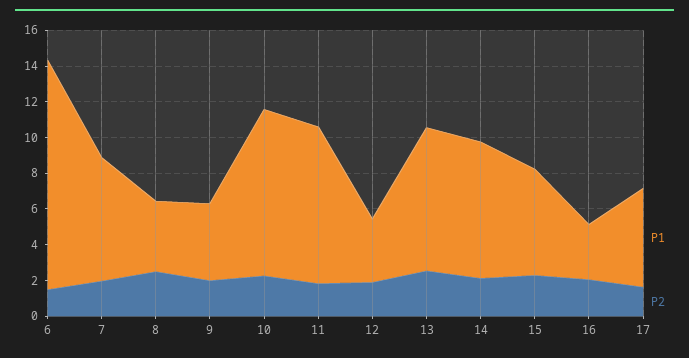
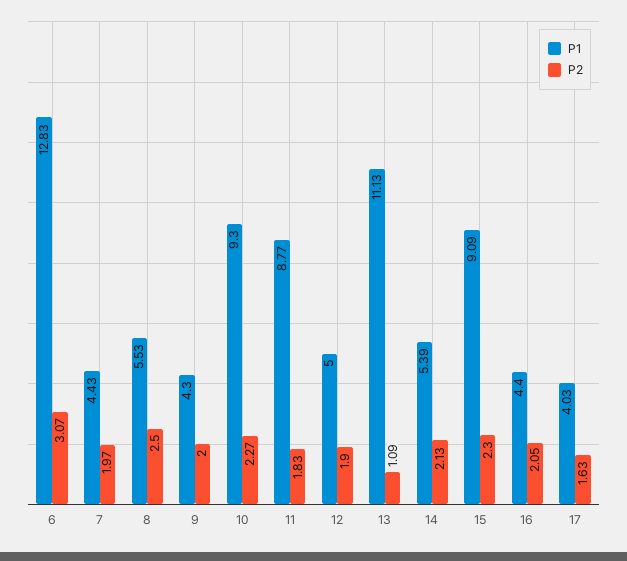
  {
    "P1": {
      "6": 12.83,
-     "7": 7,
+     "7": 4.43,
-     "8": 4,
+     "8": 5.53,
      "9": 4.3,
      "10": 9.3,
      "11": 8.77,
-     "12": 3.5,
+     "12": 5,
-     "13": 8,
+     "13": 11.13,
-     "14": 7.5,
+     "14": 5.39,
-     "15": 6,
+     "15": 9.09,
-     "16": 3,
+     "16": 4.4,
-     "17": 5.5
+     "17": 4.03
    },
    "P2": {
-     "6": 1.5,
+     "6": 3.07,
      "7": 1.97,
      "8": 2.5,
      "9": 2,
      "10": 2.27,
      "11": 1.83,
      "12": 1.9,
-     "13": 2.5,
+     "13": 1.09,
      "14": 2.13,
      "15": 2.3,
      "16": 2.05,
      "17": 1.63
    }
  }

